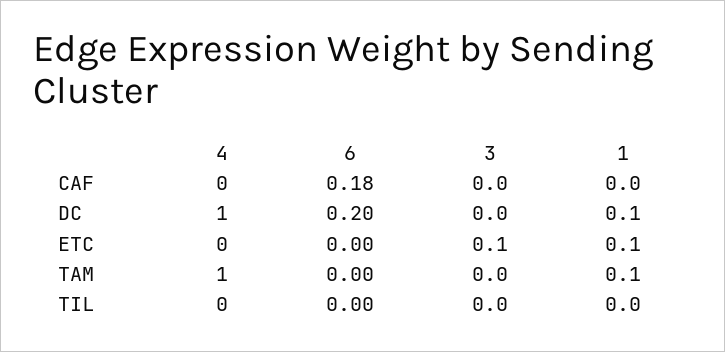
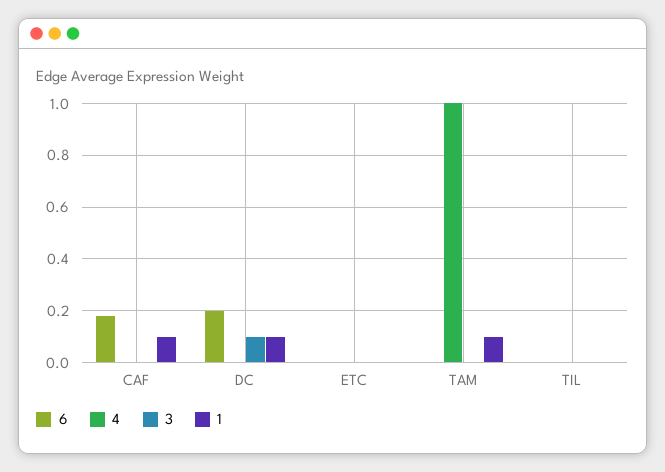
  {
    "4": {
      "CAF": 0,
-     "DC": 1,
+     "DC": 0,
      "ETC": 0,
      "TAM": 1,
      "TIL": 0
    },
    "6": {
      "CAF": 0.18,
      "DC": 0.2,
      "ETC": 0,
      "TAM": 0,
      "TIL": 0
    },
    "3": {
      "CAF": 0,
-     "DC": 0,
+     "DC": 0.1,
-     "ETC": 0.1,
+     "ETC": 0,
      "TAM": 0,
      "TIL": 0
    },
    "1": {
-     "CAF": 0,
+     "CAF": 0.1,
      "DC": 0.1,
-     "ETC": 0.1,
+     "ETC": 0,
      "TAM": 0.1,
      "TIL": 0
    }
  }

